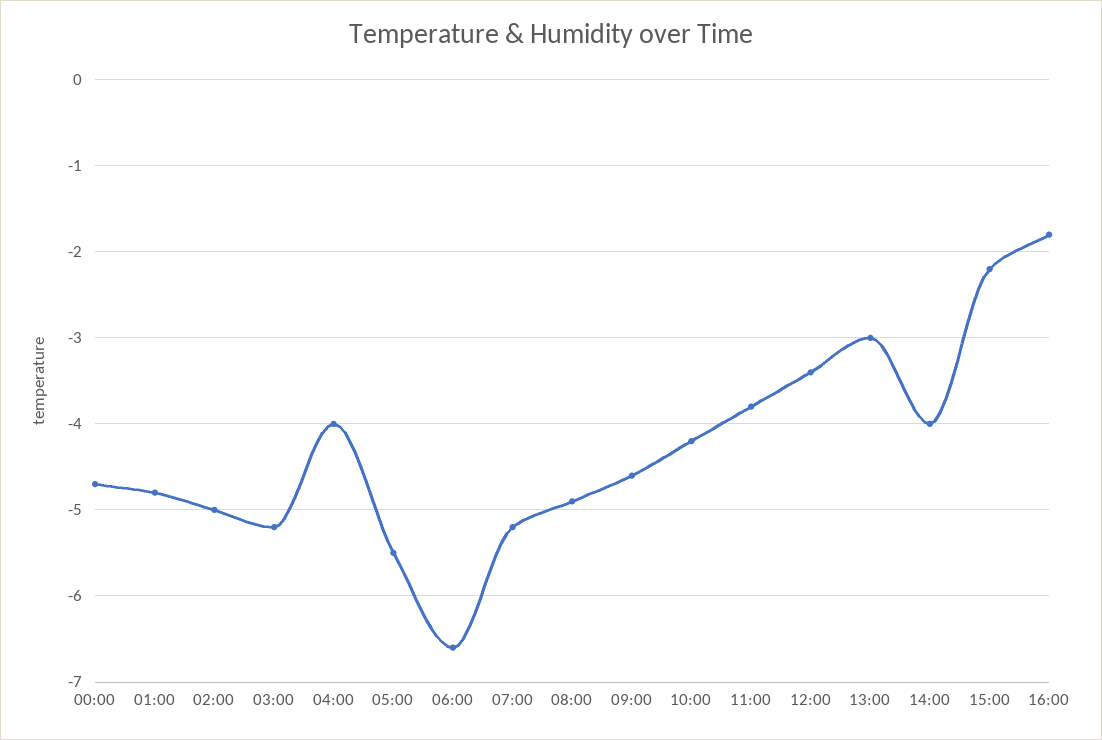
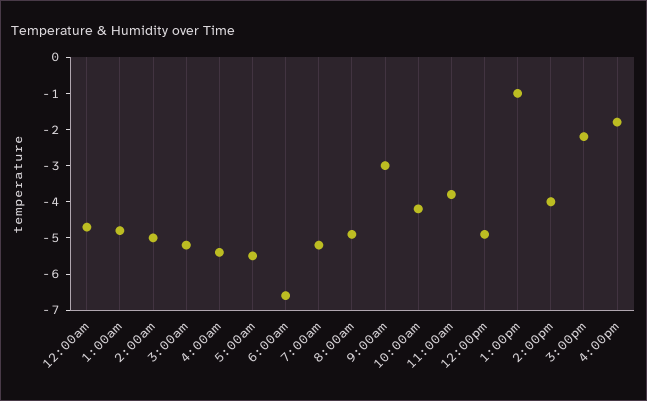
  {
    "00:00": -4.7,
    "01:00": -4.8,
    "02:00": -5,
    "03:00": -5.2,
-   "04:00": -4,
+   "04:00": -5.5,
    "05:00": -5.5,
    "06:00": -6.6,
    "07:00": -5.2,
    "08:00": -4.9,
-   "09:00": -4.6,
+   "09:00": -3,
    "10:00": -4.2,
    "11:00": -3.8,
-   "12:00": -3.4,
+   "12:00": -5,
-   "13:00": -3,
+   "13:00": -1,
    "14:00": -4,
    "15:00": -2.2,
    "16:00": -1.8
  }

